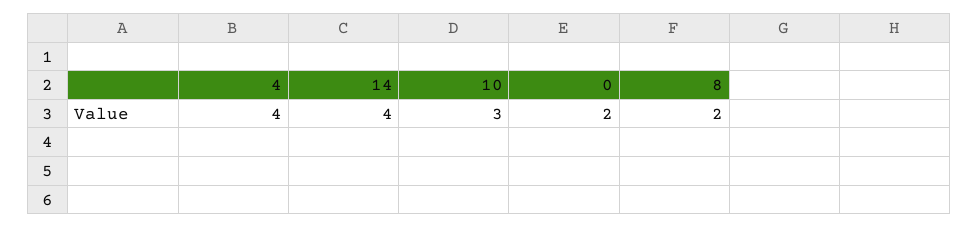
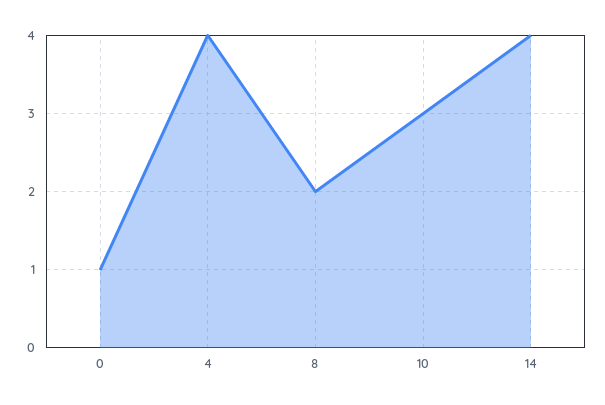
  {
    "4": 4,
    "14": 4,
    "10": 3,
-   "0": 2,
+   "0": 1,
    "8": 2
  }

